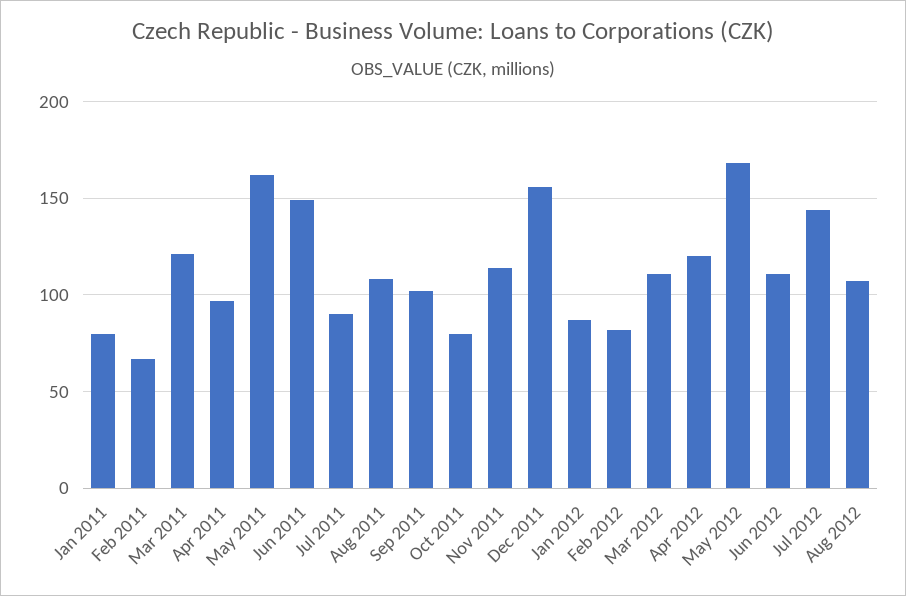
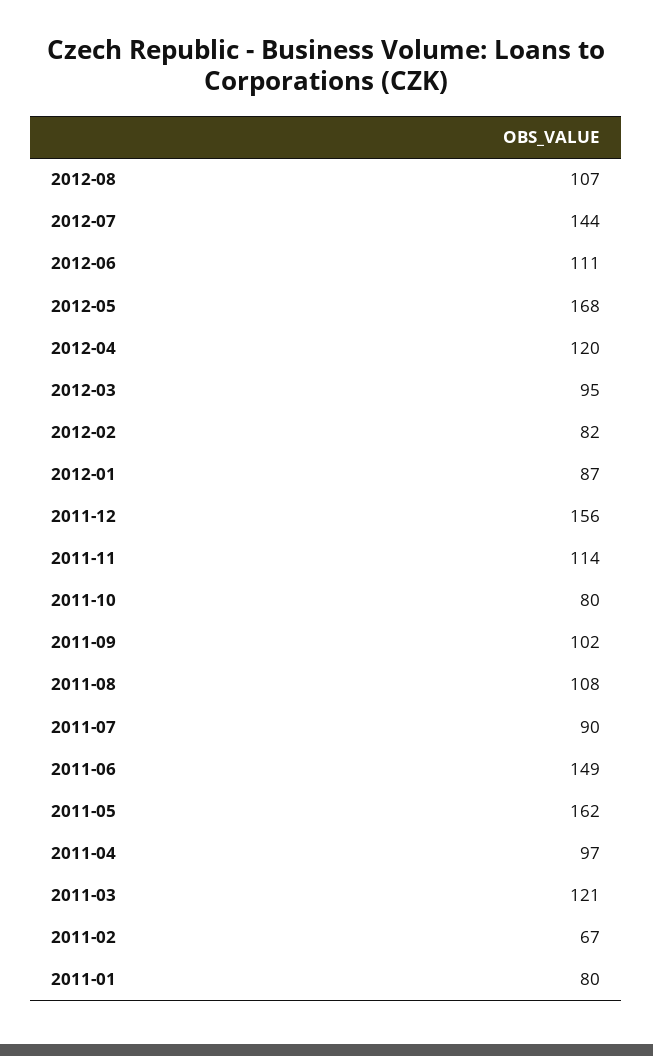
  {
    "Jan 2011": 80,
    "Feb 2011": 67,
    "Mar 2011": 121,
    "Apr 2011": 97,
    "May 2011": 162,
    "Jun 2011": 149,
    "Jul 2011": 90,
    "Aug 2011": 108,
    "Sep 2011": 102,
    "Oct 2011": 80,
    "Nov 2011": 114,
    "Dec 2011": 156,
    "Jan 2012": 87,
    "Feb 2012": 82,
-   "Mar 2012": 110,
+   "Mar 2012": 95,
    "Apr 2012": 120,
    "May 2012": 168,
    "Jun 2012": 111,
    "Jul 2012": 144,
    "Aug 2012": 107
  }

